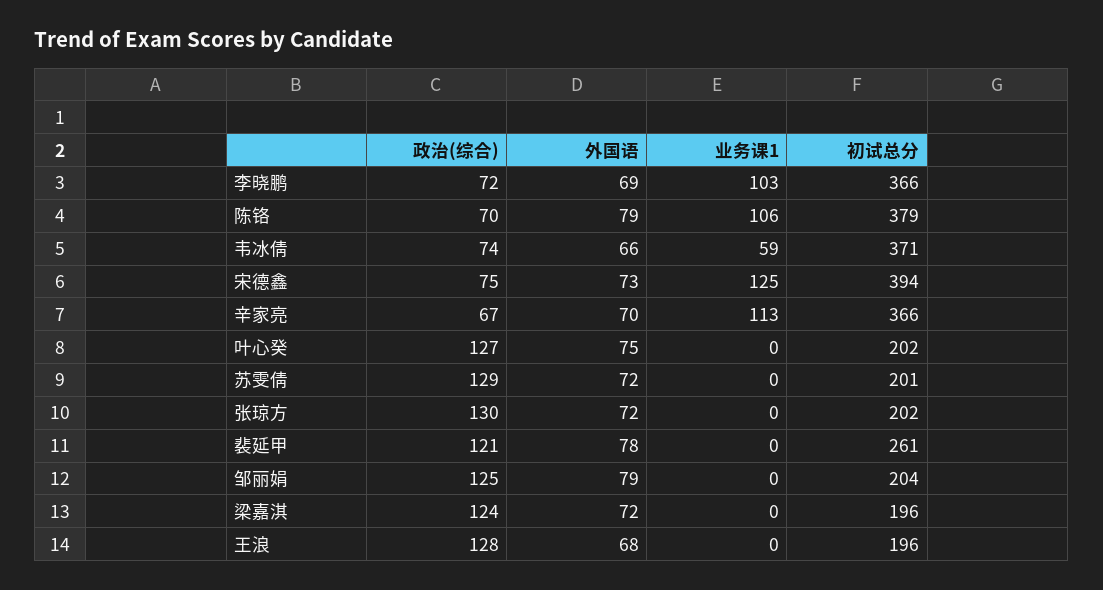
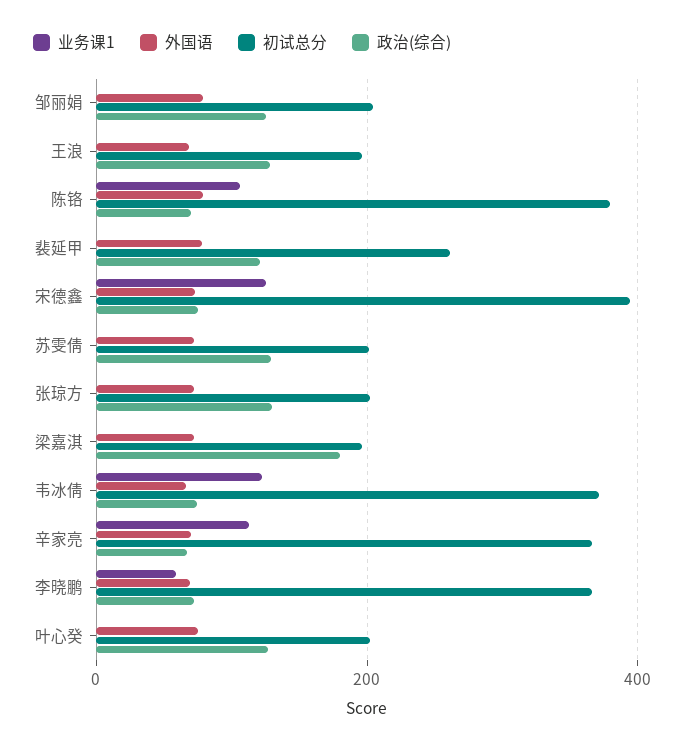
  {
    "政治(综合)": {
      "李晓鹏": 72,
      "陈铬": 70,
      "韦冰倩": 74,
      "宋德鑫": 75,
      "辛家亮": 67,
      "叶心癸": 127,
      "苏雯倩": 129,
      "张琼方": 130,
      "裴延甲": 121,
      "邹丽娟": 125,
-     "梁嘉淇": 124,
+     "梁嘉淇": 180,
      "王浪": 128
    },
    "外国语": {
      "李晓鹏": 69,
      "陈铬": 79,
      "韦冰倩": 66,
      "宋德鑫": 73,
      "辛家亮": 70,
      "叶心癸": 75,
      "苏雯倩": 72,
      "张琼方": 72,
      "裴延甲": 78,
      "邹丽娟": 79,
      "梁嘉淇": 72,
      "王浪": 68
    },
    "业务课1": {
-     "李晓鹏": 103,
+     "李晓鹏": 60,
      "陈铬": 106,
-     "韦冰倩": 59,
+     "韦冰倩": 120,
      "宋德鑫": 125,
      "辛家亮": 113,
      "叶心癸": 0,
      "苏雯倩": 0,
      "张琼方": 0,
      "裴延甲": 0,
      "邹丽娟": 0,
      "梁嘉淇": 0,
      "王浪": 0
    },
    "初试总分": {
      "李晓鹏": 366,
      "陈铬": 379,
      "韦冰倩": 371,
      "宋德鑫": 394,
      "辛家亮": 366,
      "叶心癸": 202,
      "苏雯倩": 201,
      "张琼方": 202,
      "裴延甲": 261,
      "邹丽娟": 204,
      "梁嘉淇": 196,
      "王浪": 196
    }
  }

